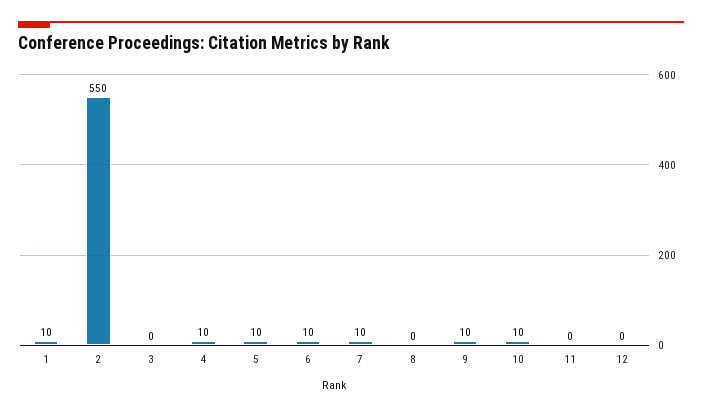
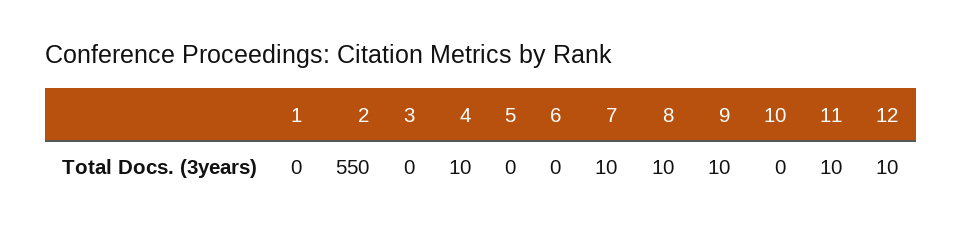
  {
-   "1": 10,
+   "1": 0,
    "2": 550,
    "3": 0,
    "4": 10,
-   "5": 10,
+   "5": 0,
-   "6": 10,
+   "6": 0,
    "7": 10,
-   "8": 0,
+   "8": 10,
    "9": 10,
-   "10": 10,
+   "10": 0,
-   "11": 0,
+   "11": 10,
-   "12": 0
+   "12": 10
  }

